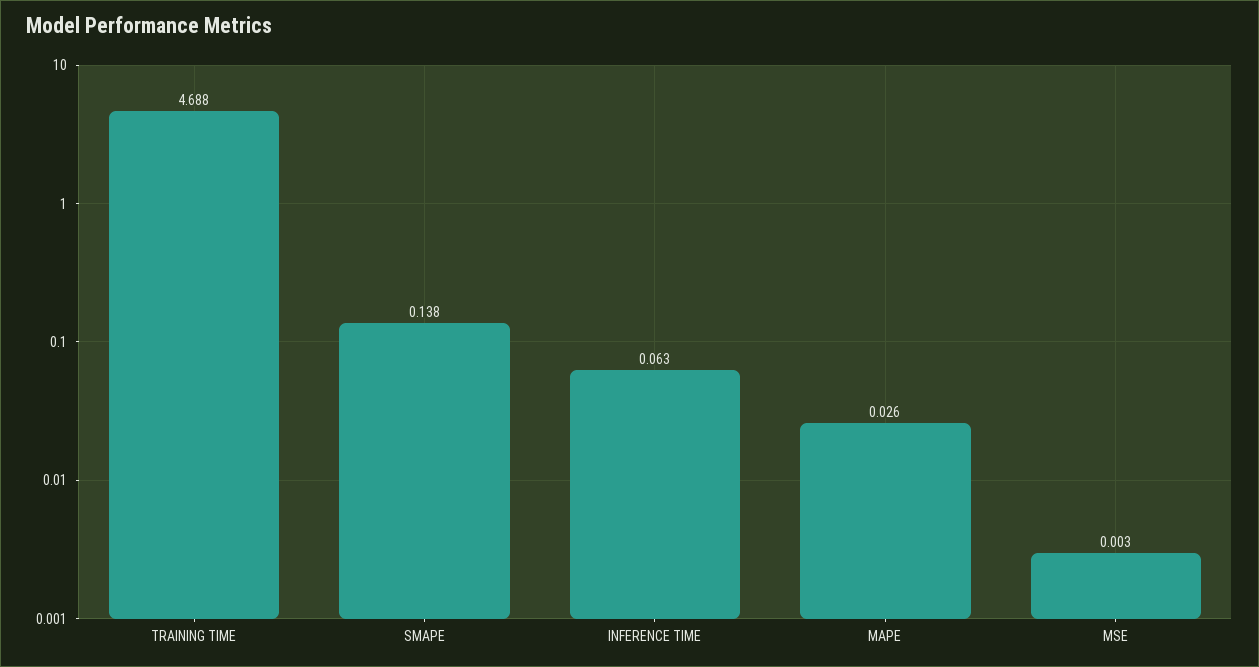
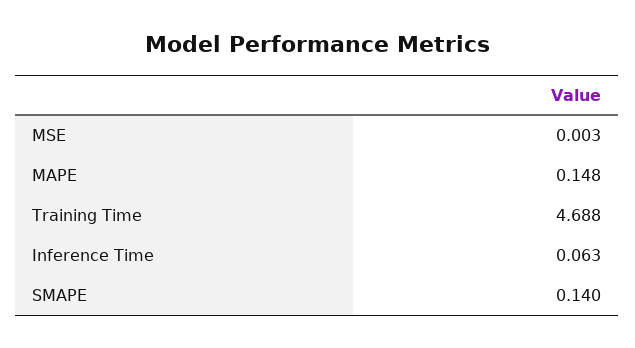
  {
    "TRAINING TIME": 4.688,
-   "SMAPE": 0.138,
+   "SMAPE": 0.14,
    "INFERENCE TIME": 0.063,
-   "MAPE": 0.026,
+   "MAPE": 0.148,
    "MSE": 0.003
  }

